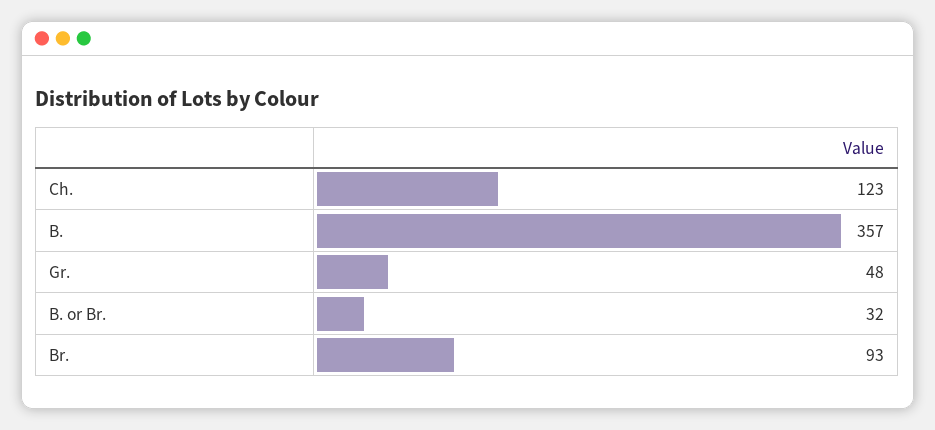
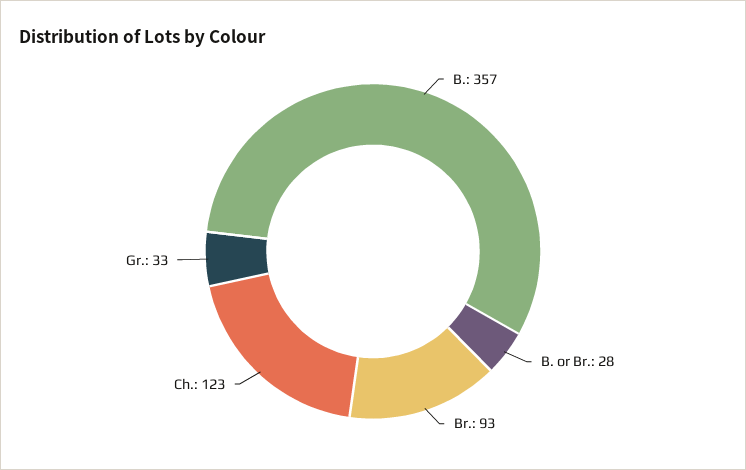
  {
    "Ch.": 123,
    "B.": 357,
-   "Gr.": 48,
+   "Gr.": 33,
-   "B. or Br.": 32,
+   "B. or Br.": 28,
    "Br.": 93
  }

